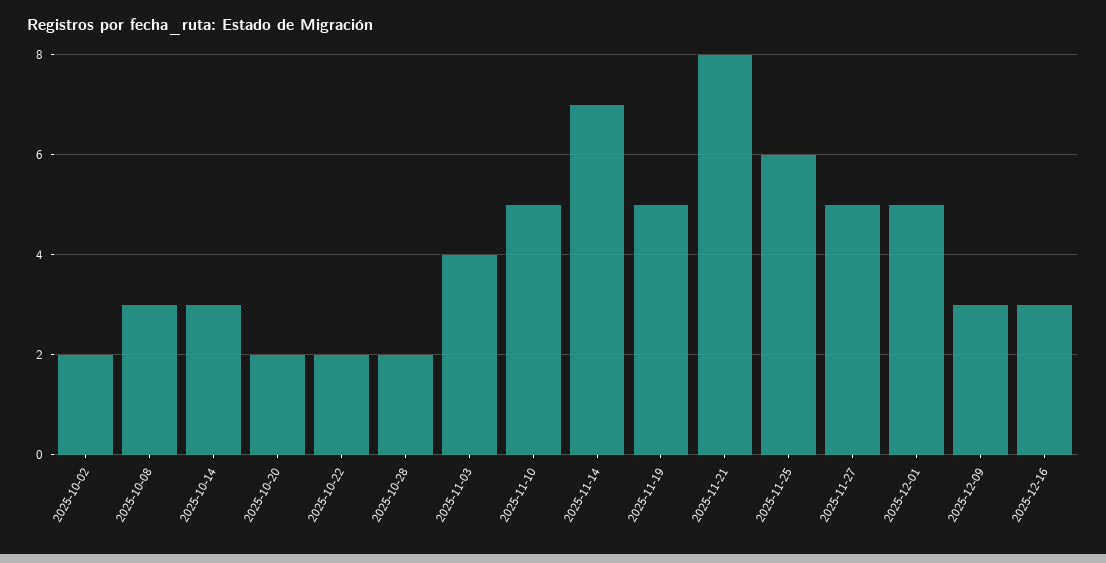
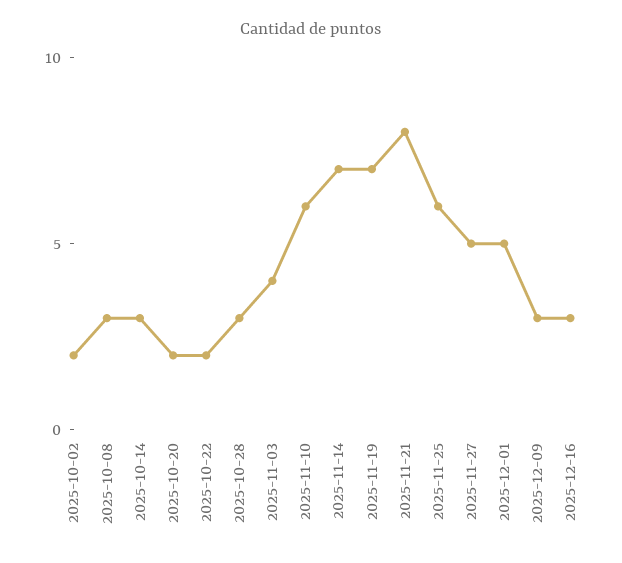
  {
    "2025-10-02": 2,
    "2025-10-08": 3,
    "2025-10-14": 3,
    "2025-10-20": 2,
    "2025-10-22": 2,
-   "2025-10-28": 2,
+   "2025-10-28": 3,
    "2025-11-03": 4,
-   "2025-11-10": 5,
+   "2025-11-10": 6,
    "2025-11-14": 7,
-   "2025-11-19": 5,
+   "2025-11-19": 7,
    "2025-11-21": 8,
    "2025-11-25": 6,
    "2025-11-27": 5,
    "2025-12-01": 5,
    "2025-12-09": 3,
    "2025-12-16": 3
  }

